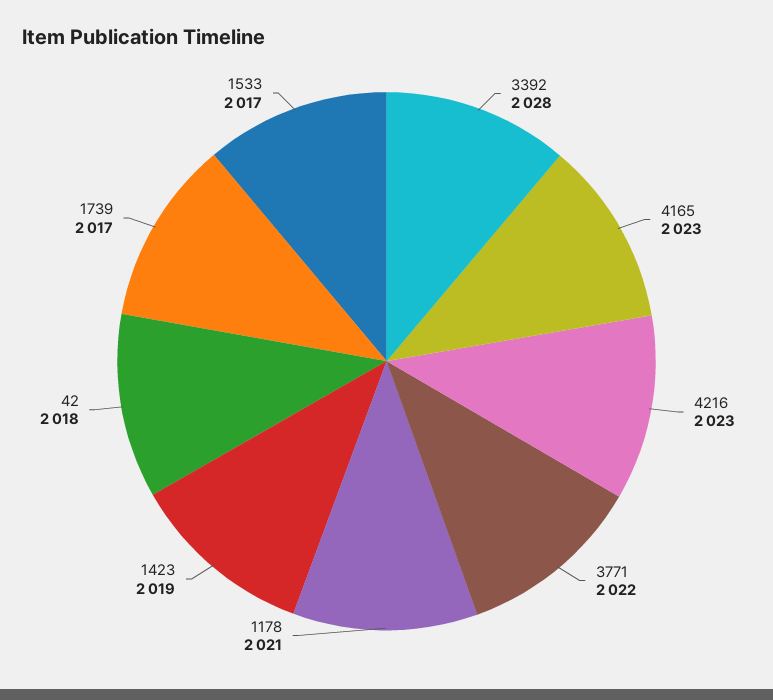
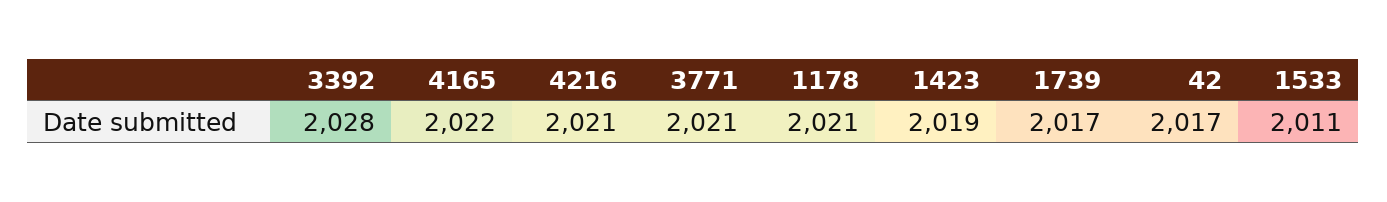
  {
    "3392": 2028,
-   "4165": 2023,
+   "4165": 2022,
-   "4216": 2023,
+   "4216": 2021,
-   "3771": 2022,
+   "3771": 2021,
    "1178": 2021,
    "1423": 2019,
-   "42": 2018,
+   "42": 2017,
    "1739": 2017,
-   "1533": 2017
+   "1533": 2011
  }

